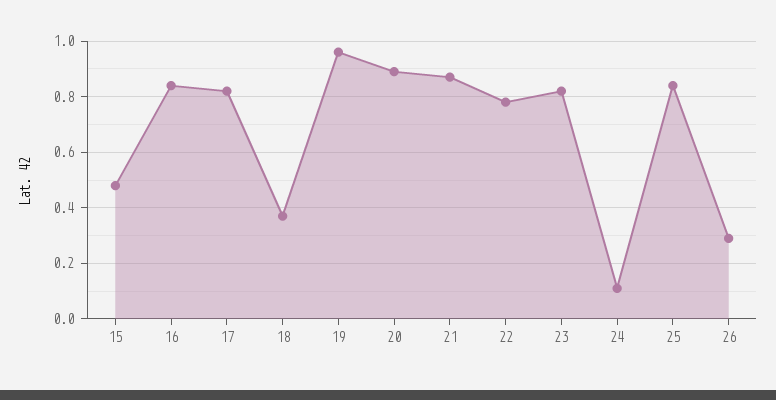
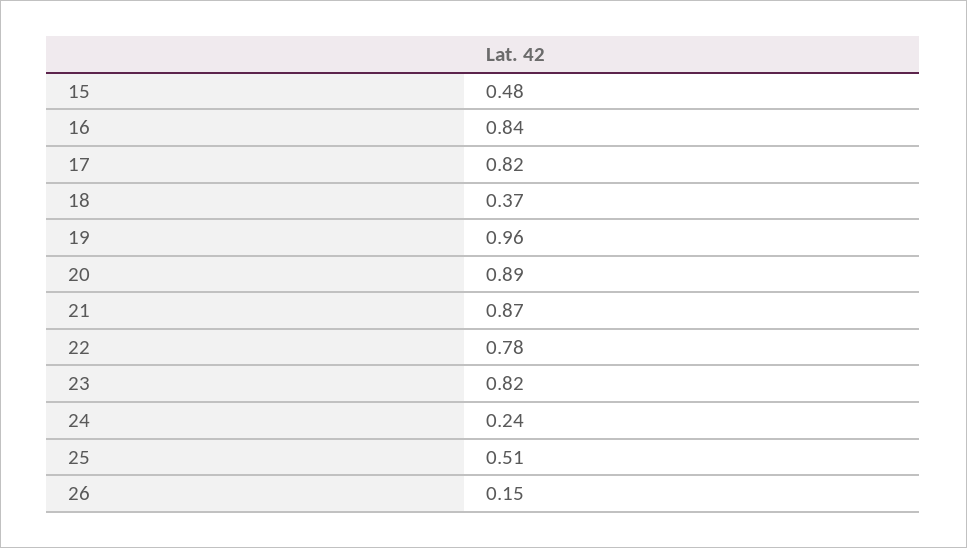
  {
    "15": 0.48,
    "16": 0.84,
    "17": 0.82,
    "18": 0.37,
    "19": 0.96,
    "20": 0.89,
    "21": 0.87,
    "22": 0.78,
    "23": 0.82,
-   "24": 0.1,
+   "24": 0.24,
-   "25": 0.85,
+   "25": 0.51,
-   "26": 0.3
+   "26": 0.15
  }

